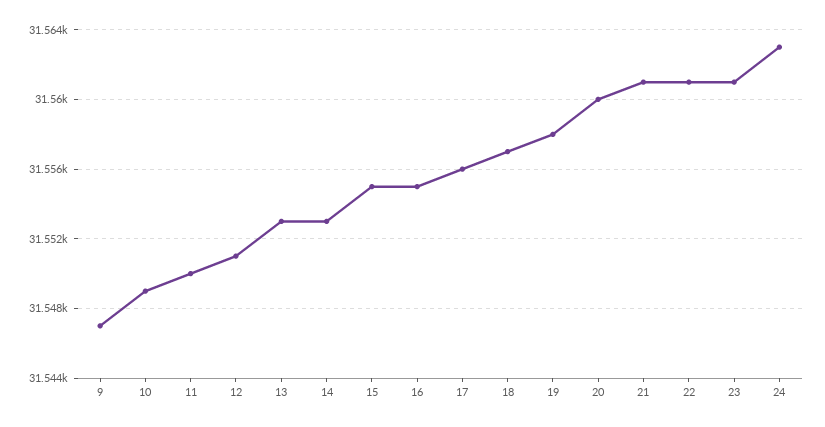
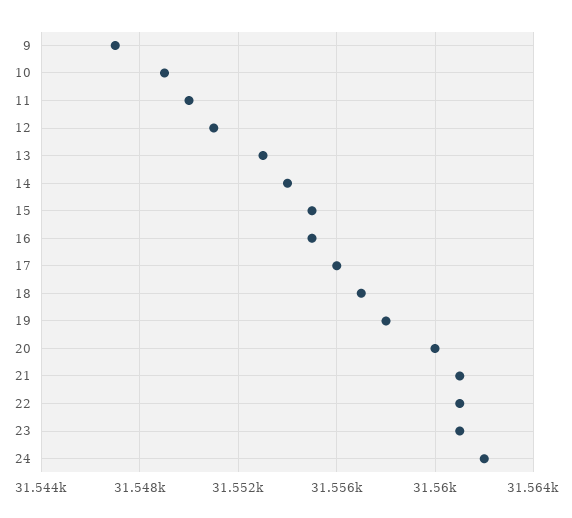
  {
    "9": 31547,
    "10": 31549,
    "11": 31550,
    "12": 31551,
    "13": 31553,
-   "14": 31553,
+   "14": 31554,
    "15": 31555,
    "16": 31555,
    "17": 31556,
    "18": 31557,
    "19": 31558,
    "20": 31560,
    "21": 31561,
    "22": 31561,
    "23": 31561,
-   "24": 31563
+   "24": 31562
  }

